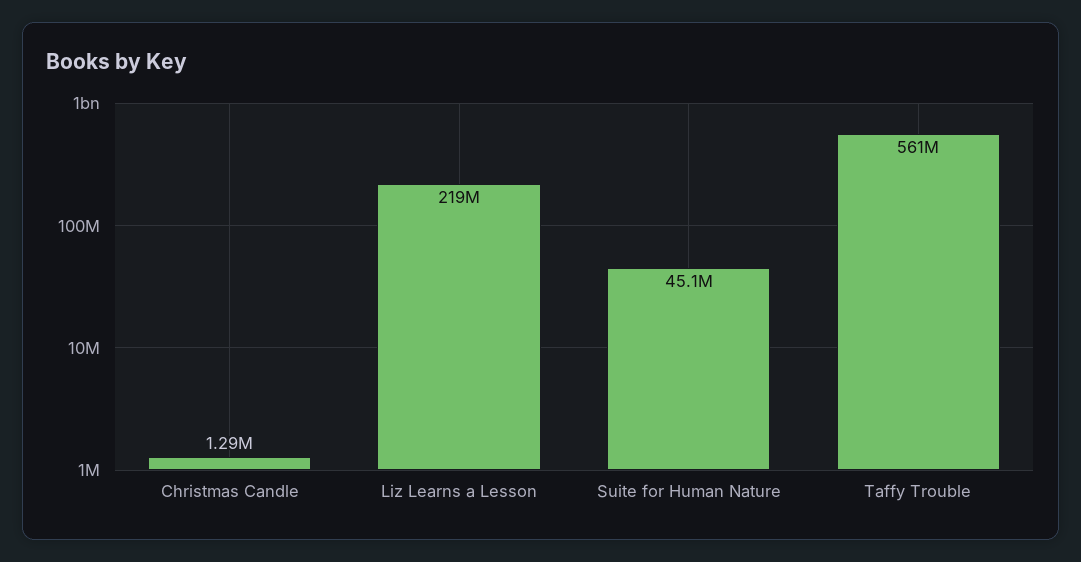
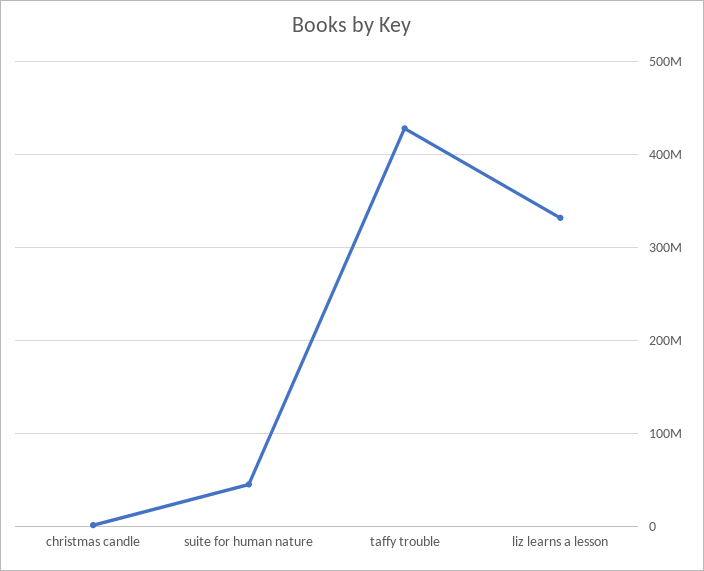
  {
    "Christmas Candle": 1290000,
-   "Liz Learns a Lesson": 219000000,
+   "Liz Learns a Lesson": 330000000,
    "Suite for Human Nature": 45100000,
-   "Taffy Trouble": 561000000
+   "Taffy Trouble": 430000000
  }

